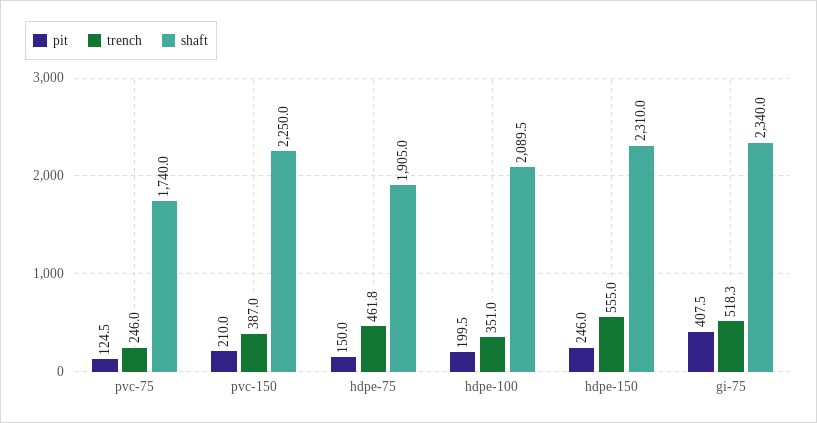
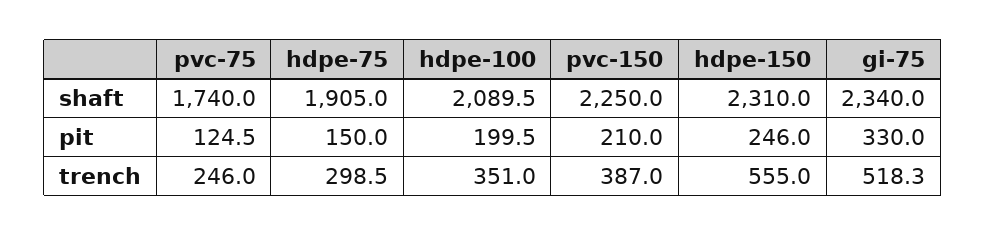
  {
    "pit": {
      "pvc-75": 124.5,
      "pvc-150": 210,
      "hdpe-75": 150,
      "hdpe-100": 199.5,
      "hdpe-150": 246,
-     "gi-75": 407.5
+     "gi-75": 330
    },
    "trench": {
      "pvc-75": 246,
      "pvc-150": 387,
-     "hdpe-75": 461.8,
+     "hdpe-75": 298.5,
      "hdpe-100": 351,
      "hdpe-150": 555,
      "gi-75": 518.3
    },
    "shaft": {
      "pvc-75": 1740,
      "pvc-150": 2250,
      "hdpe-75": 1905,
      "hdpe-100": 2089.5,
      "hdpe-150": 2310,
      "gi-75": 2340
    }
  }

